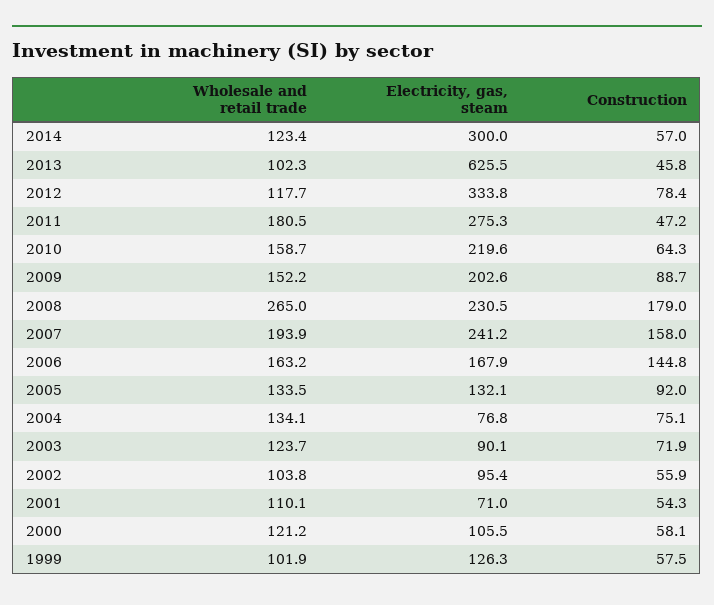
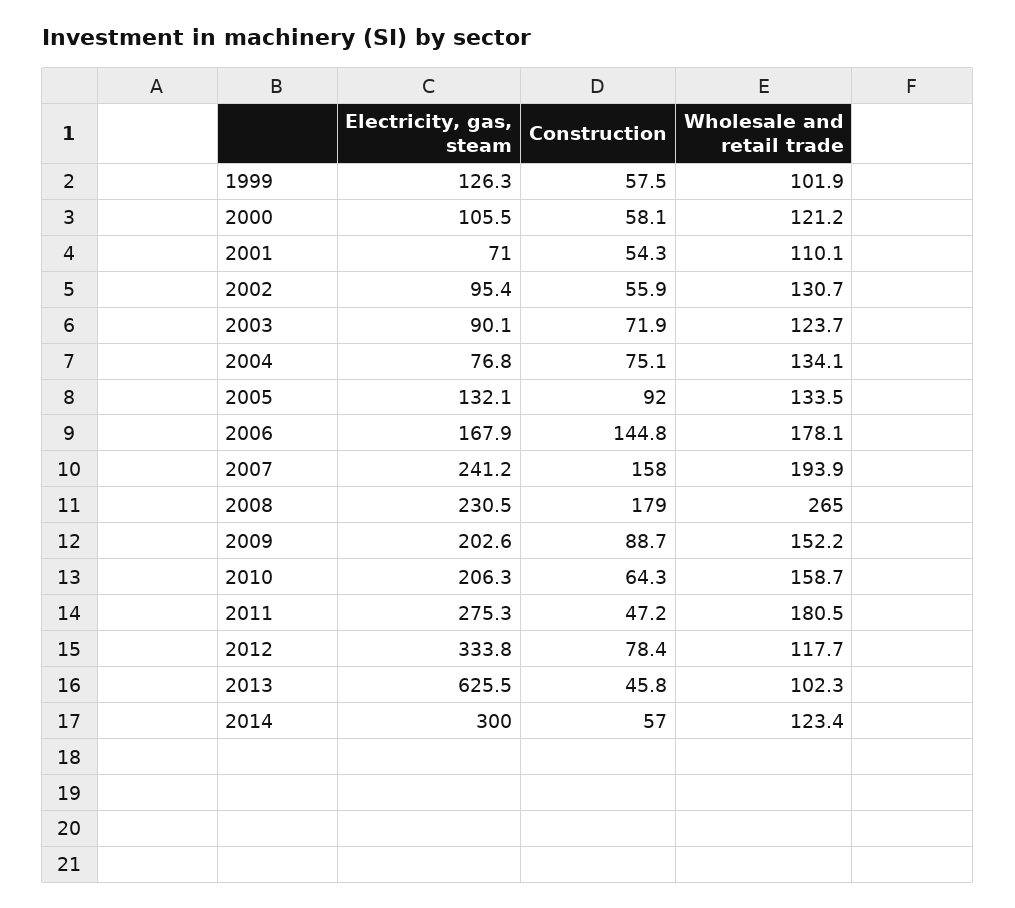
  {
    "Wholesale and retail trade": {
      "2014": 123.4,
      "2013": 102.3,
      "2012": 117.7,
      "2011": 180.5,
      "2010": 158.7,
      "2009": 152.2,
      "2008": 265,
      "2007": 193.9,
-     "2006": 163.2,
+     "2006": 178.1,
      "2005": 133.5,
      "2004": 134.1,
      "2003": 123.7,
-     "2002": 103.8,
+     "2002": 130.7,
      "2001": 110.1,
      "2000": 121.2,
      "1999": 101.9
    },
    "Electricity, gas, steam": {
      "2014": 300,
      "2013": 625.5,
      "2012": 333.8,
      "2011": 275.3,
-     "2010": 219.6,
+     "2010": 206.3,
      "2009": 202.6,
      "2008": 230.5,
      "2007": 241.2,
      "2006": 167.9,
      "2005": 132.1,
      "2004": 76.8,
      "2003": 90.1,
      "2002": 95.4,
      "2001": 71,
      "2000": 105.5,
      "1999": 126.3
    },
    "Construction": {
      "2014": 57,
      "2013": 45.8,
      "2012": 78.4,
      "2011": 47.2,
      "2010": 64.3,
      "2009": 88.7,
      "2008": 179,
      "2007": 158,
      "2006": 144.8,
      "2005": 92,
      "2004": 75.1,
      "2003": 71.9,
      "2002": 55.9,
      "2001": 54.3,
      "2000": 58.1,
      "1999": 57.5
    }
  }

